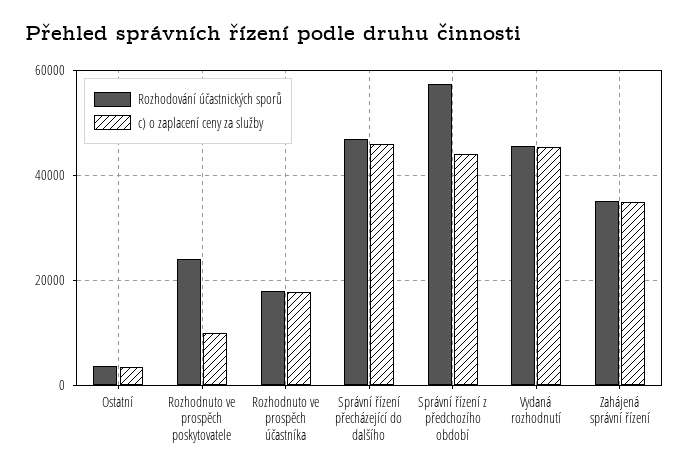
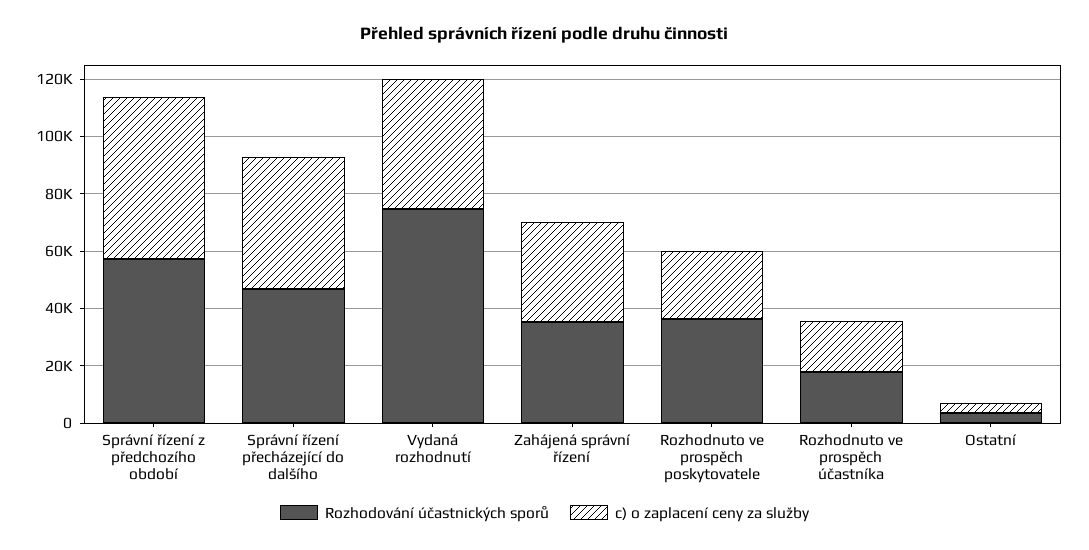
  {
    "Rozhodování účastnických sporů": {
      "Ostatní": 4000,
-     "Rozhodnuto ve prospěch poskytovatele": 24000,
+     "Rozhodnuto ve prospěch poskytovatele": 35000,
      "Rozhodnuto ve prospěch účastníka": 18000,
      "Správní řízení přecházející do dalšího": 46000,
      "Správní řízení z předchozího období": 58000,
-     "Vydaná rozhodnutí": 46000,
+     "Vydaná rozhodnutí": 75000,
      "Zahájená správní řízení": 36000
    },
    "c) o zaplacení ceny za služby": {
      "Ostatní": 4000,
-     "Rozhodnuto ve prospěch poskytovatele": 10000,
+     "Rozhodnuto ve prospěch poskytovatele": 25000,
      "Rozhodnuto ve prospěch účastníka": 18000,
      "Správní řízení přecházející do dalšího": 46000,
-     "Správní řízení z předchozího období": 44000,
+     "Správní řízení z předchozího období": 55000,
      "Vydaná rozhodnutí": 46000,
      "Zahájená správní řízení": 34000
    }
  }

